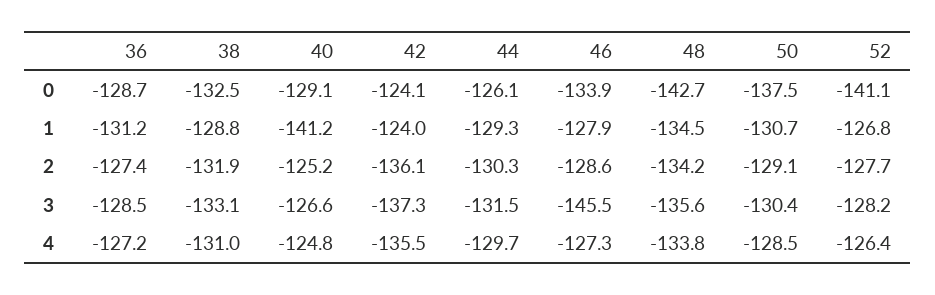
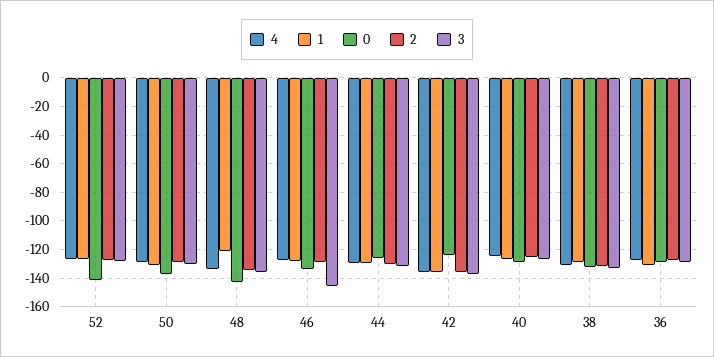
  {
    "0": {
      "36": -128.7,
      "38": -132.5,
      "40": -129.1,
      "42": -124.1,
      "44": -126.1,
      "46": -133.9,
      "48": -142.7,
      "50": -137.5,
      "52": -141.1
    },
    "1": {
      "36": -131.2,
      "38": -128.8,
-     "40": -141.2,
+     "40": -125,
-     "42": -124,
+     "42": -135,
      "44": -129.3,
      "46": -127.9,
-     "48": -134.5,
+     "48": -120,
      "50": -130.7,
      "52": -126.8
    },
    "2": {
      "36": -127.4,
      "38": -131.9,
      "40": -125.2,
      "42": -136.1,
      "44": -130.3,
      "46": -128.6,
      "48": -134.2,
      "50": -129.1,
      "52": -127.7
    },
    "3": {
      "36": -128.5,
      "38": -133.1,
      "40": -126.6,
      "42": -137.3,
      "44": -131.5,
      "46": -145.5,
      "48": -135.6,
      "50": -130.4,
      "52": -128.2
    },
    "4": {
      "36": -127.2,
      "38": -131,
      "40": -124.8,
      "42": -135.5,
      "44": -129.7,
      "46": -127.3,
      "48": -133.8,
      "50": -128.5,
      "52": -126.4
    }
  }

